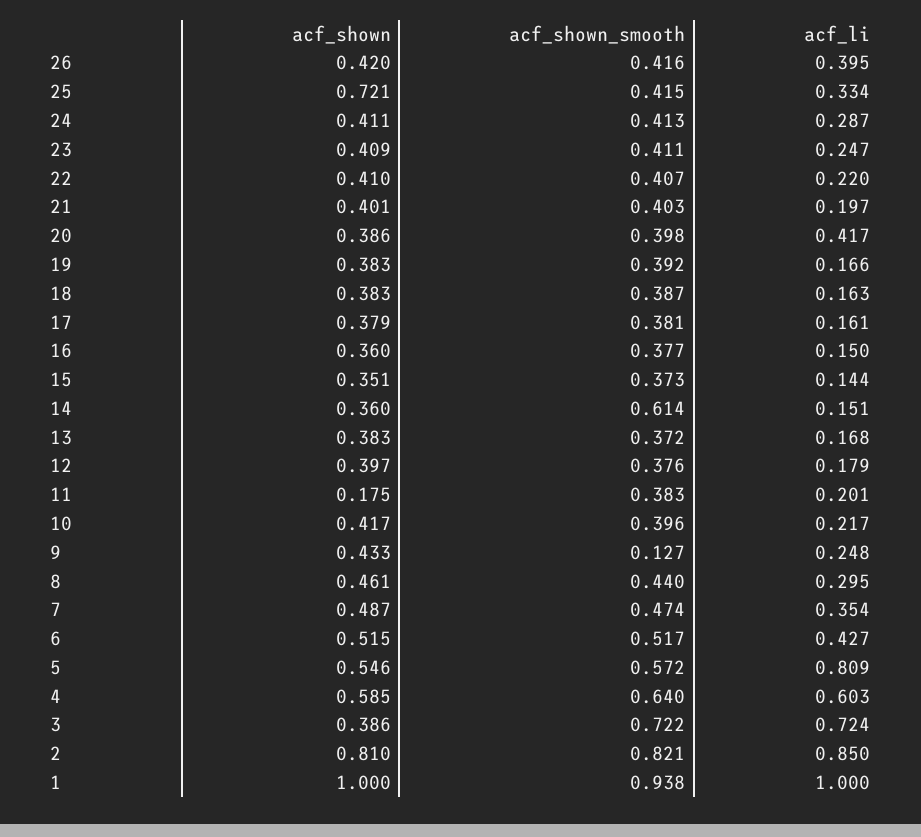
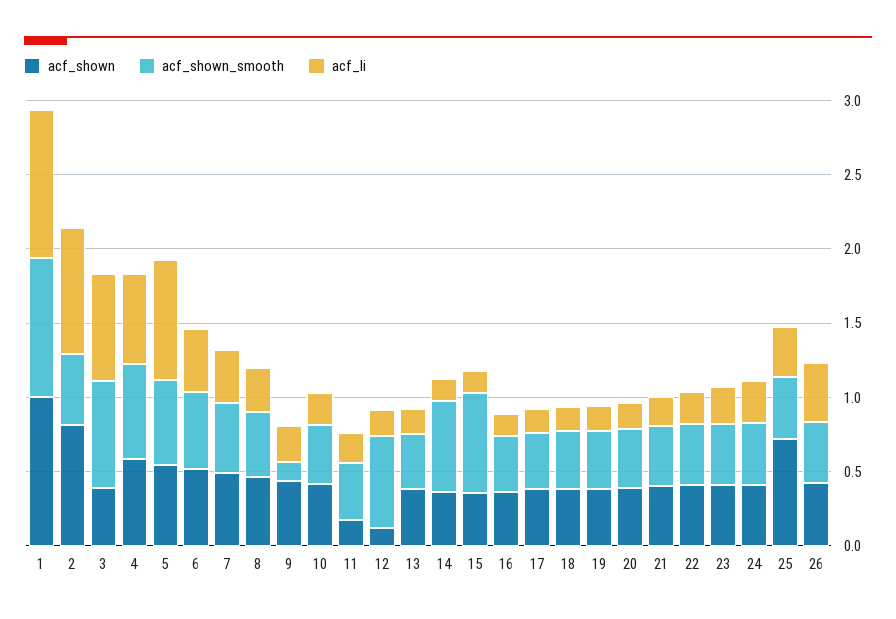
  {
    "acf_shown": {
      "26": 0.42,
      "25": 0.721,
      "24": 0.411,
      "23": 0.409,
      "22": 0.41,
      "21": 0.401,
      "20": 0.386,
      "19": 0.383,
      "18": 0.383,
      "17": 0.379,
      "16": 0.36,
      "15": 0.351,
      "14": 0.36,
      "13": 0.383,
-     "12": 0.397,
+     "12": 0.1,
      "11": 0.175,
      "10": 0.417,
      "9": 0.433,
      "8": 0.461,
      "7": 0.487,
      "6": 0.515,
      "5": 0.546,
      "4": 0.585,
      "3": 0.386,
      "2": 0.81,
      "1": 1
    },
    "acf_shown_smooth": {
      "26": 0.416,
      "25": 0.415,
      "24": 0.413,
      "23": 0.411,
      "22": 0.407,
      "21": 0.403,
      "20": 0.398,
      "19": 0.392,
      "18": 0.387,
      "17": 0.381,
      "16": 0.377,
-     "15": 0.373,
+     "15": 0.7,
      "14": 0.614,
      "13": 0.372,
-     "12": 0.376,
+     "12": 0.6,
      "11": 0.383,
      "10": 0.396,
      "9": 0.127,
      "8": 0.44,
      "7": 0.474,
      "6": 0.517,
      "5": 0.572,
      "4": 0.64,
      "3": 0.722,
-     "2": 0.821,
+     "2": 0.5,
      "1": 0.938
    },
    "acf_li": {
      "26": 0.395,
      "25": 0.334,
      "24": 0.287,
      "23": 0.247,
      "22": 0.22,
      "21": 0.197,
-     "20": 0.417,
+     "20": 0.2,
      "19": 0.166,
      "18": 0.163,
      "17": 0.161,
      "16": 0.15,
      "15": 0.144,
      "14": 0.151,
      "13": 0.168,
      "12": 0.179,
      "11": 0.201,
      "10": 0.217,
      "9": 0.248,
      "8": 0.295,
      "7": 0.354,
      "6": 0.427,
      "5": 0.809,
      "4": 0.603,
      "3": 0.724,
      "2": 0.85,
      "1": 1
    }
  }

